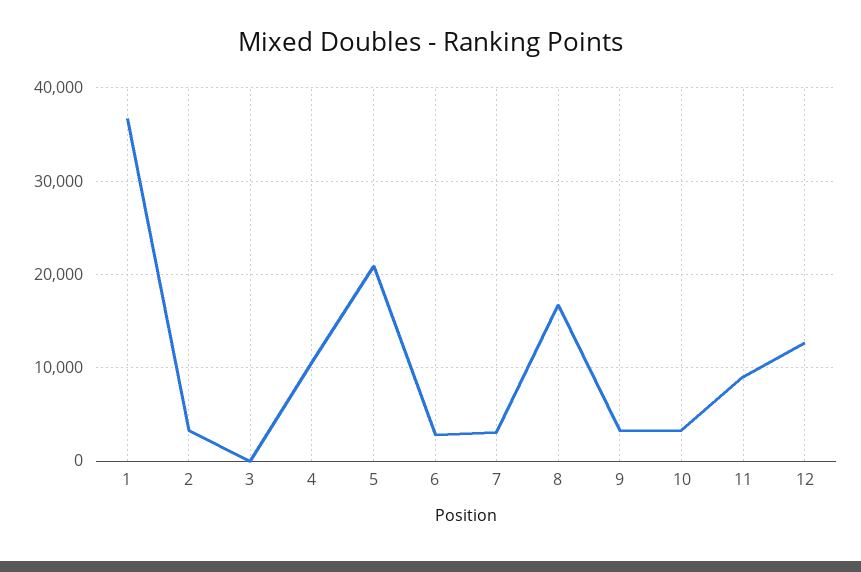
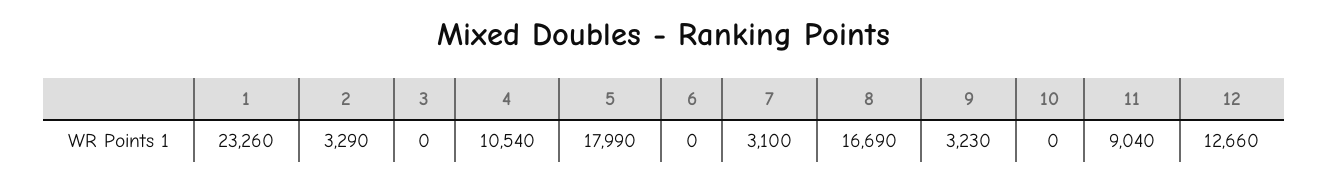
  {
-   "1": 37000,
+   "1": 23260,
    "2": 3290,
    "3": 0,
    "4": 10540,
-   "5": 21000,
+   "5": 17990,
-   "6": 3000,
+   "6": 0,
    "7": 3100,
    "8": 16690,
    "9": 3230,
-   "10": 3000,
+   "10": 0,
    "11": 9040,
    "12": 12660
  }

